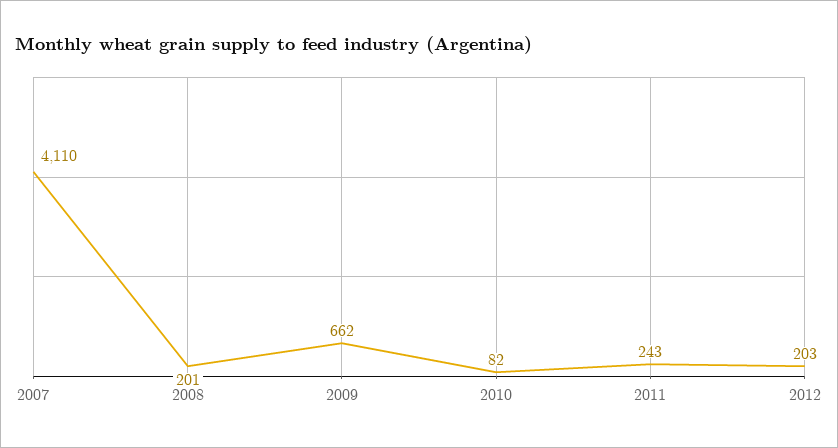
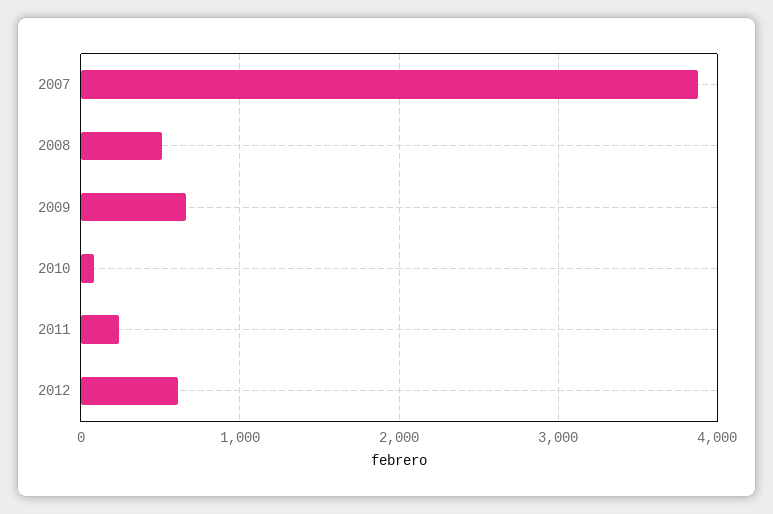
  {
-   "2007": 4110,
+   "2007": 3900,
-   "2008": 201,
+   "2008": 500,
    "2009": 662,
    "2010": 82,
    "2011": 243,
-   "2012": 203
+   "2012": 600
  }

